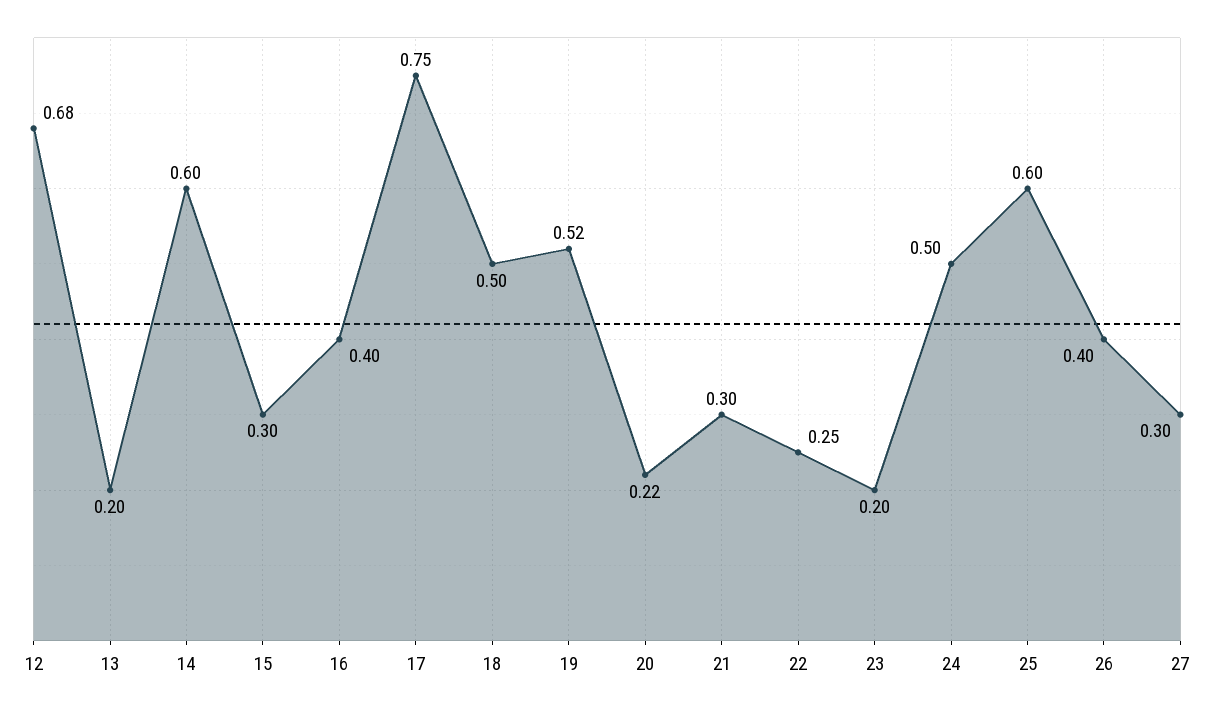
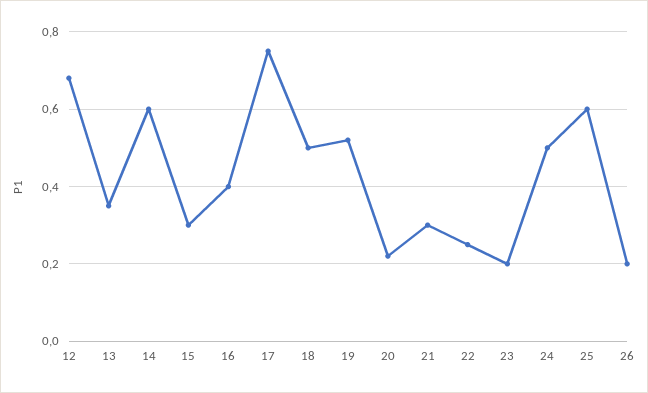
  {
    "12": 0.68,
-   "13": 0.2,
+   "13": 0.35,
    "14": 0.6,
    "15": 0.3,
    "16": 0.4,
    "17": 0.75,
    "18": 0.5,
    "19": 0.52,
    "20": 0.22,
    "21": 0.3,
    "22": 0.25,
    "23": 0.2,
    "24": 0.5,
    "25": 0.6,
-   "26": 0.4,
+   "26": 0.2
-   "27": 0.3
  }

